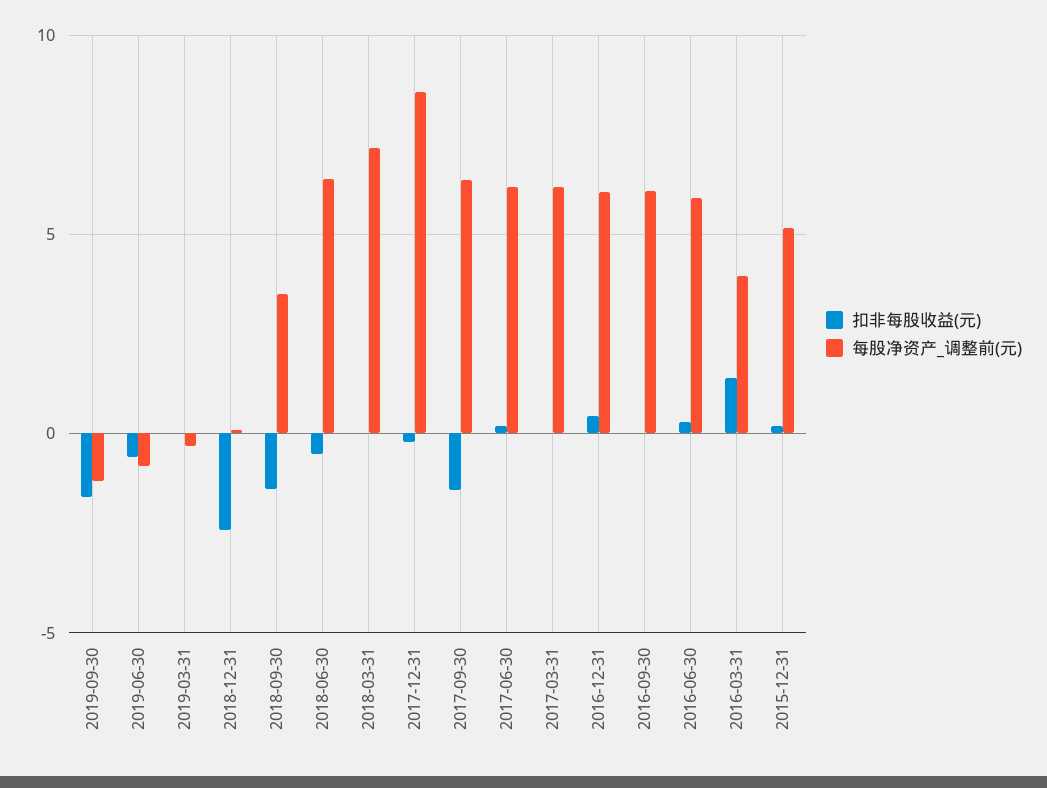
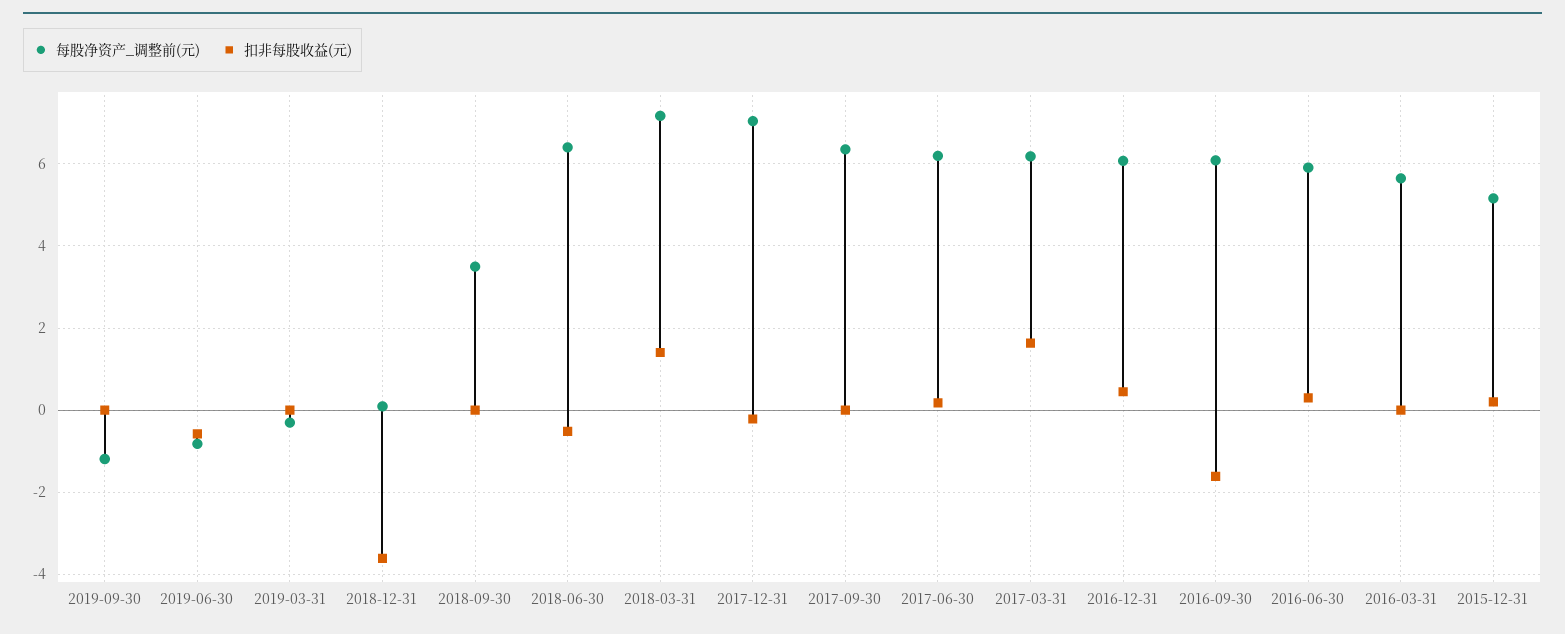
  {
    "扣非每股收益(元)": {
-     "2019-09-30": -1.5,
+     "2019-09-30": 0,
      "2019-06-30": -0.6,
      "2019-03-31": 0,
-     "2018-12-31": -2.5,
+     "2018-12-31": -3.6,
-     "2018-09-30": -1.5,
+     "2018-09-30": 0,
      "2018-06-30": -0.6,
-     "2018-03-31": 0,
+     "2018-03-31": 1.4,
      "2017-12-31": -0.2,
-     "2017-09-30": -1.5,
+     "2017-09-30": 0,
      "2017-06-30": 0.2,
-     "2017-03-31": 0,
+     "2017-03-31": 1.6,
      "2016-12-31": 0.4,
-     "2016-09-30": 0,
+     "2016-09-30": -1.6,
      "2016-06-30": 0.4,
-     "2016-03-31": 1.5,
+     "2016-03-31": 0,
      "2015-12-31": 0.2
    },
    "每股净资产_调整前(元)": {
      "2019-09-30": -1.2,
      "2019-06-30": -0.8,
      "2019-03-31": -0.4,
      "2018-12-31": 0,
      "2018-09-30": 3.4,
      "2018-06-30": 6.4,
      "2018-03-31": 7.2,
-     "2017-12-31": 8.5,
+     "2017-12-31": 7,
      "2017-09-30": 6.4,
      "2017-06-30": 6.2,
      "2017-03-31": 6.2,
      "2016-12-31": 6,
      "2016-09-30": 6,
      "2016-06-30": 6,
-     "2016-03-31": 4,
+     "2016-03-31": 5.6,
      "2015-12-31": 5.2
    }
  }

